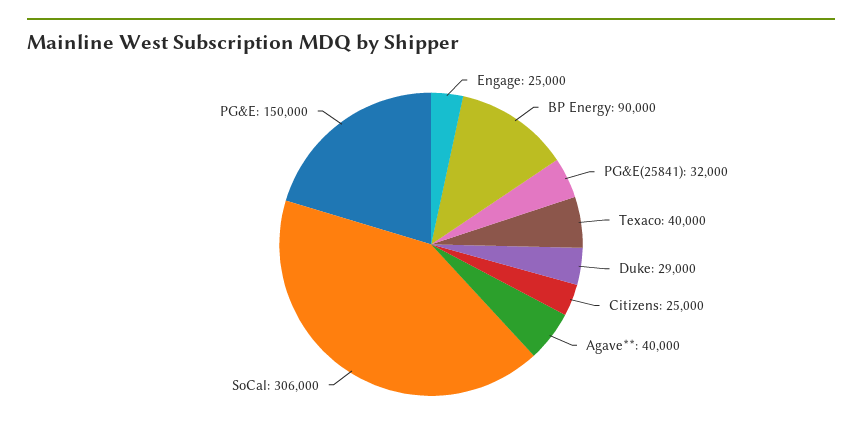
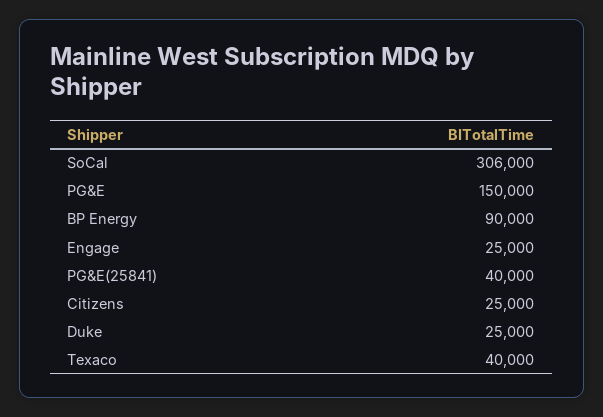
  {
    "Engage": 25000,
    "BP Energy": 90000,
-   "PG&E(25841)": 32000,
+   "PG&E(25841)": 40000,
    "Texaco": 40000,
-   "Duke": 29000,
+   "Duke": 25000,
    "Citizens": 25000,
-   "Agave**": 40000,
    "SoCal": 306000,
    "PG&E": 150000
  }

